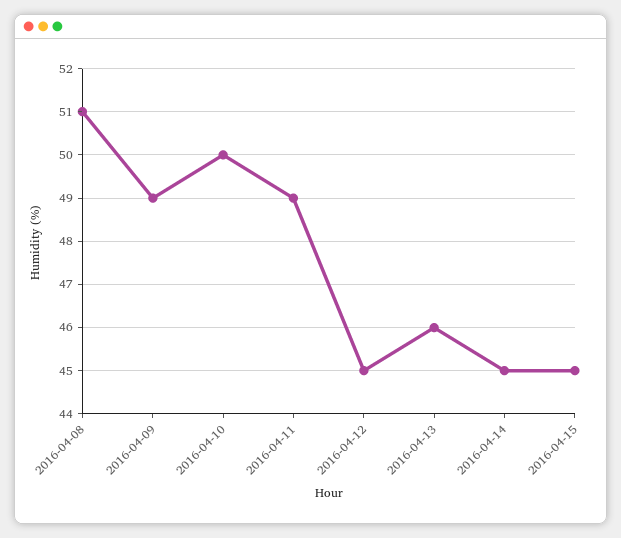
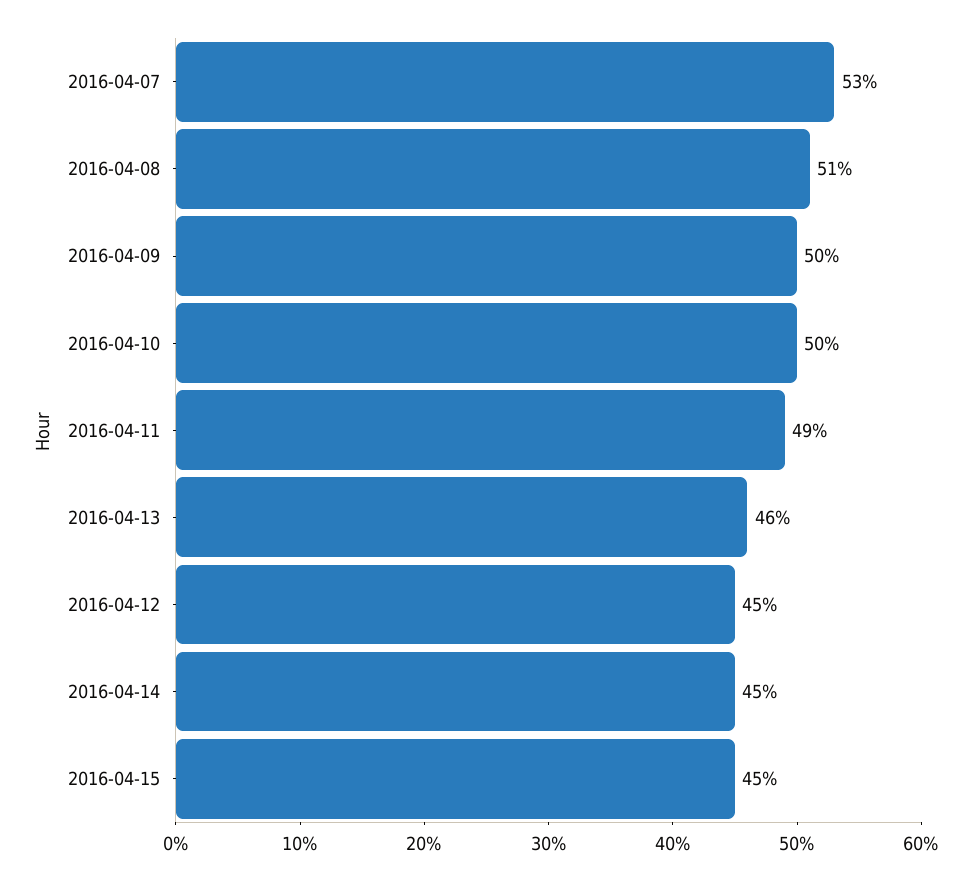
  {
    "2016-04-08": 51,
-   "2016-04-09": 49,
+   "2016-04-09": 50,
    "2016-04-10": 50,
    "2016-04-11": 49,
    "2016-04-12": 45,
    "2016-04-13": 46,
    "2016-04-14": 45,
-   "2016-04-15": 45
+   "2016-04-15": 45,
+   "2016-04-07": 53
  }

